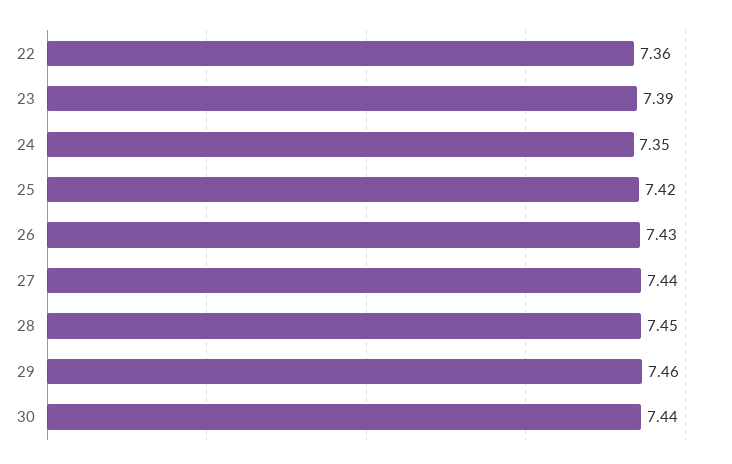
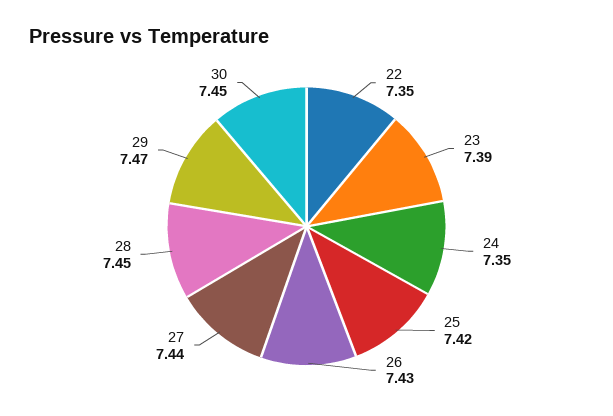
  {
-   "22": 7.36,
+   "22": 7.35,
    "23": 7.39,
    "24": 7.35,
    "25": 7.42,
    "26": 7.43,
    "27": 7.44,
    "28": 7.45,
-   "29": 7.46,
+   "29": 7.47,
-   "30": 7.44
+   "30": 7.45
  }

